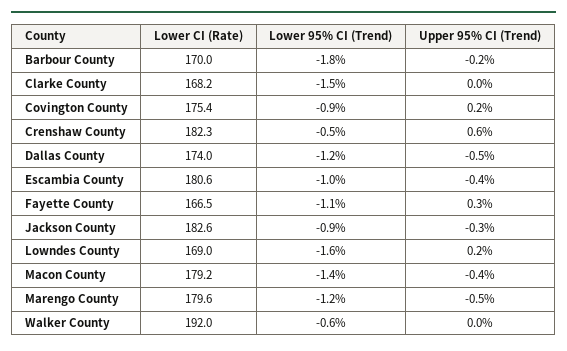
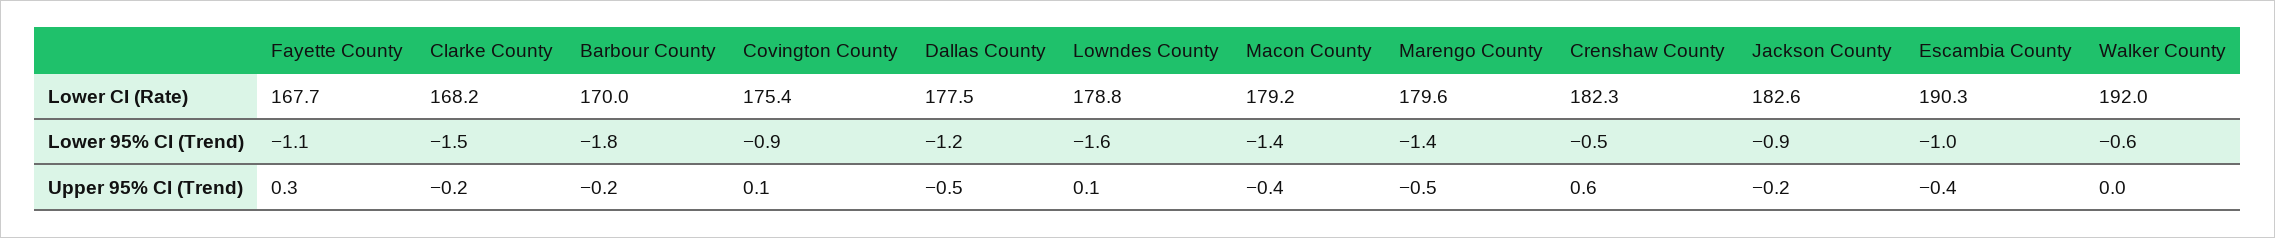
  {
    "Lower CI (Rate)": {
      "Barbour County": 170,
      "Clarke County": 168.2,
      "Covington County": 175.4,
      "Crenshaw County": 182.3,
-     "Dallas County": 174,
+     "Dallas County": 177.5,
-     "Escambia County": 180.6,
+     "Escambia County": 190.3,
-     "Fayette County": 166.5,
+     "Fayette County": 167.7,
      "Jackson County": 182.6,
-     "Lowndes County": 169,
+     "Lowndes County": 178.8,
      "Macon County": 179.2,
      "Marengo County": 179.6,
      "Walker County": 192
    },
    "Lower 95% CI (Trend)": {
      "Barbour County": -1.8,
      "Clarke County": -1.5,
      "Covington County": -0.9,
      "Crenshaw County": -0.5,
      "Dallas County": -1.2,
      "Escambia County": -1,
      "Fayette County": -1.1,
      "Jackson County": -0.9,
      "Lowndes County": -1.6,
      "Macon County": -1.4,
-     "Marengo County": -1.2,
+     "Marengo County": -1.4,
      "Walker County": -0.6
    },
    "Upper 95% CI (Trend)": {
      "Barbour County": -0.2,
-     "Clarke County": 0,
+     "Clarke County": -0.2,
-     "Covington County": 0.2,
+     "Covington County": 0.1,
      "Crenshaw County": 0.6,
      "Dallas County": -0.5,
      "Escambia County": -0.4,
      "Fayette County": 0.3,
-     "Jackson County": -0.3,
+     "Jackson County": -0.2,
-     "Lowndes County": 0.2,
+     "Lowndes County": 0.1,
      "Macon County": -0.4,
      "Marengo County": -0.5,
      "Walker County": 0
    }
  }

